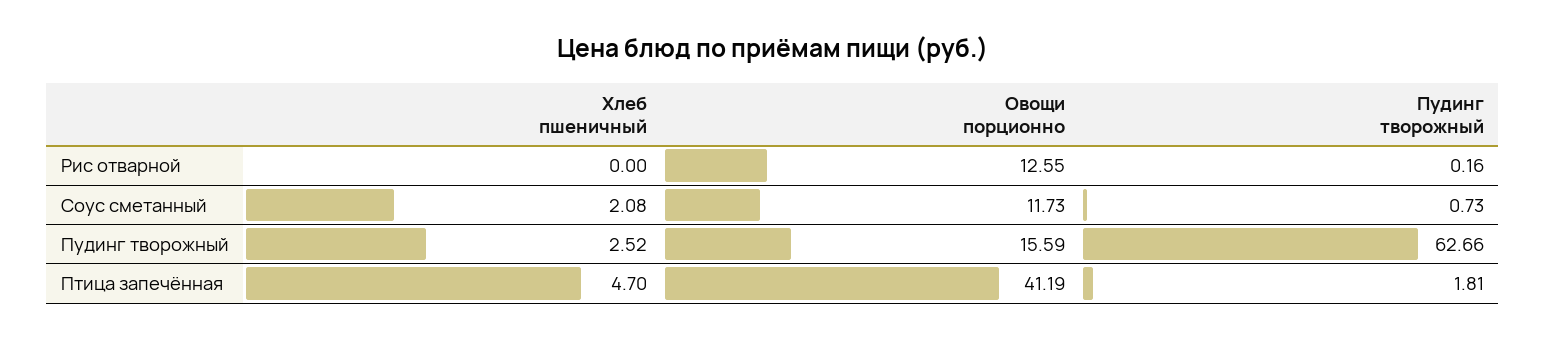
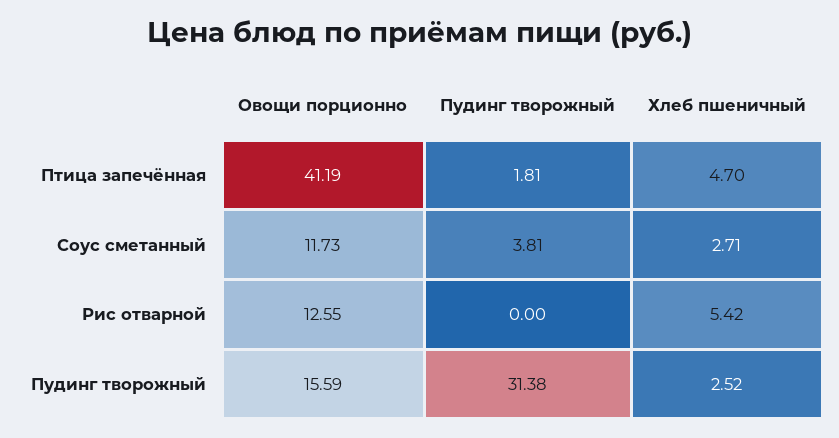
  {
    "Хлеб пшеничный": {
-     "Рис отварной": 0,
+     "Рис отварной": 5.42,
-     "Соус сметанный": 2.08,
+     "Соус сметанный": 2.71,
      "Пудинг творожный": 2.52,
      "Птица запечённая": 4.7
    },
    "Овощи порционно": {
      "Рис отварной": 12.55,
      "Соус сметанный": 11.73,
      "Пудинг творожный": 15.59,
      "Птица запечённая": 41.19
    },
    "Пудинг творожный": {
-     "Рис отварной": 0.16,
+     "Рис отварной": 0,
-     "Соус сметанный": 0.73,
+     "Соус сметанный": 3.81,
-     "Пудинг творожный": 62.66,
+     "Пудинг творожный": 31.38,
      "Птица запечённая": 1.81
    }
  }

